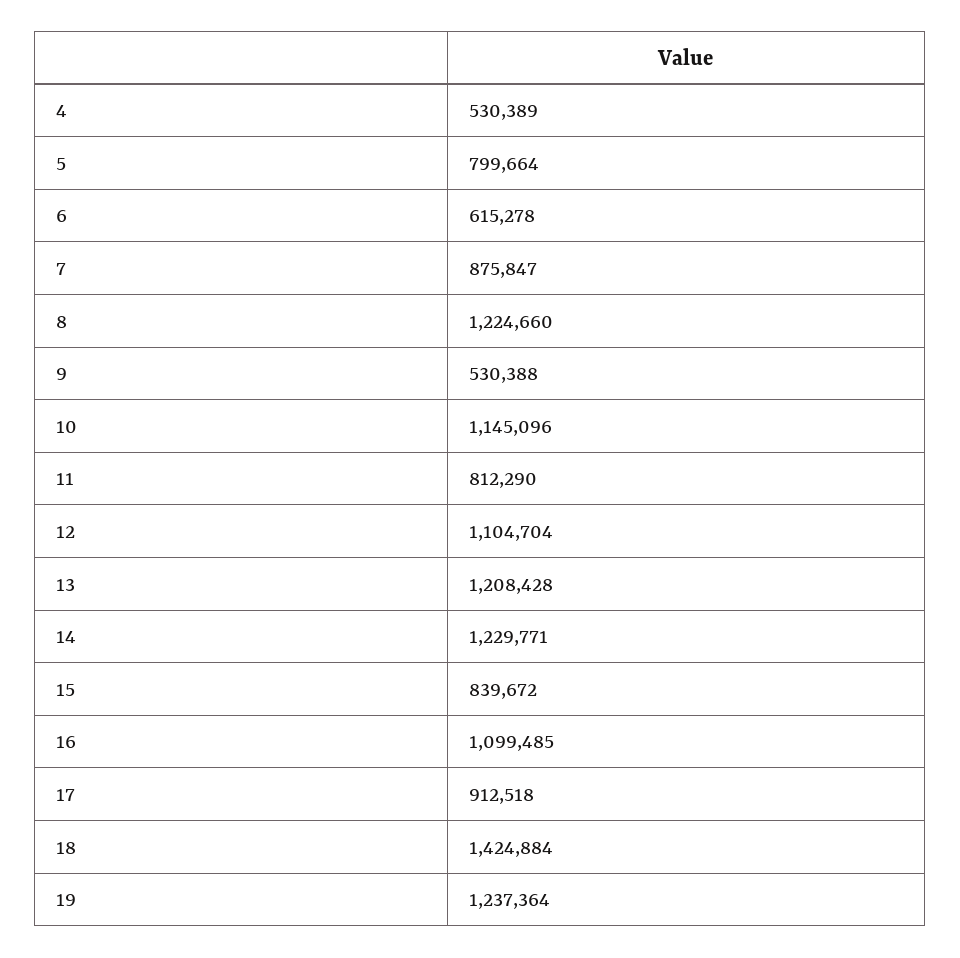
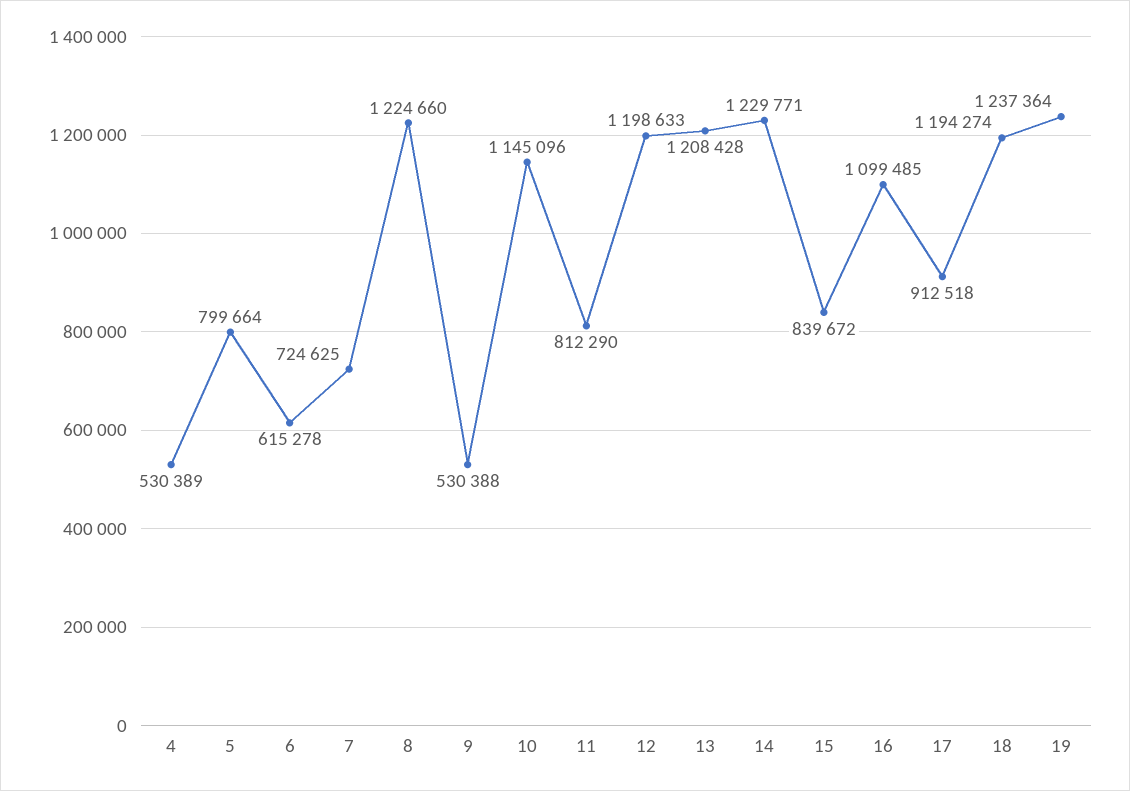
  {
    "4": 530389,
    "5": 799664,
    "6": 615278,
-   "7": 875847,
+   "7": 724625,
    "8": 1224660,
    "9": 530388,
    "10": 1145096,
    "11": 812290,
-   "12": 1104704,
+   "12": 1198633,
    "13": 1208428,
    "14": 1229771,
    "15": 839672,
    "16": 1099485,
    "17": 912518,
-   "18": 1424884,
+   "18": 1194274,
    "19": 1237364
  }

